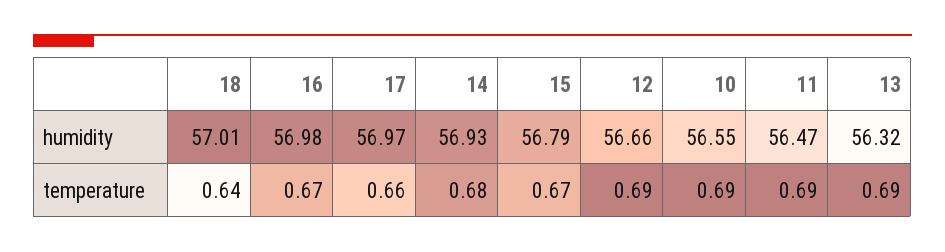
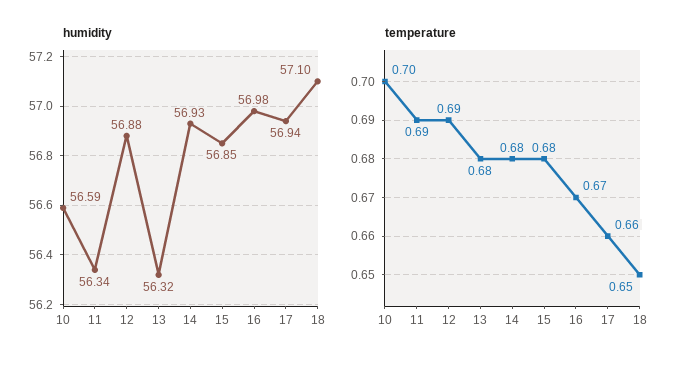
  {
    "humidity": {
-     "18": 57.01,
+     "18": 57.1,
      "16": 56.98,
-     "17": 56.97,
+     "17": 56.94,
      "14": 56.93,
-     "15": 56.79,
+     "15": 56.85,
-     "12": 56.66,
+     "12": 56.88,
-     "10": 56.55,
+     "10": 56.59,
-     "11": 56.47,
+     "11": 56.34,
      "13": 56.32
    },
    "temperature": {
-     "18": 0.64,
+     "18": 0.65,
      "16": 0.67,
      "17": 0.66,
      "14": 0.68,
-     "15": 0.67,
+     "15": 0.68,
      "12": 0.69,
-     "10": 0.69,
+     "10": 0.7,
      "11": 0.69,
-     "13": 0.69
+     "13": 0.68
    }
  }

